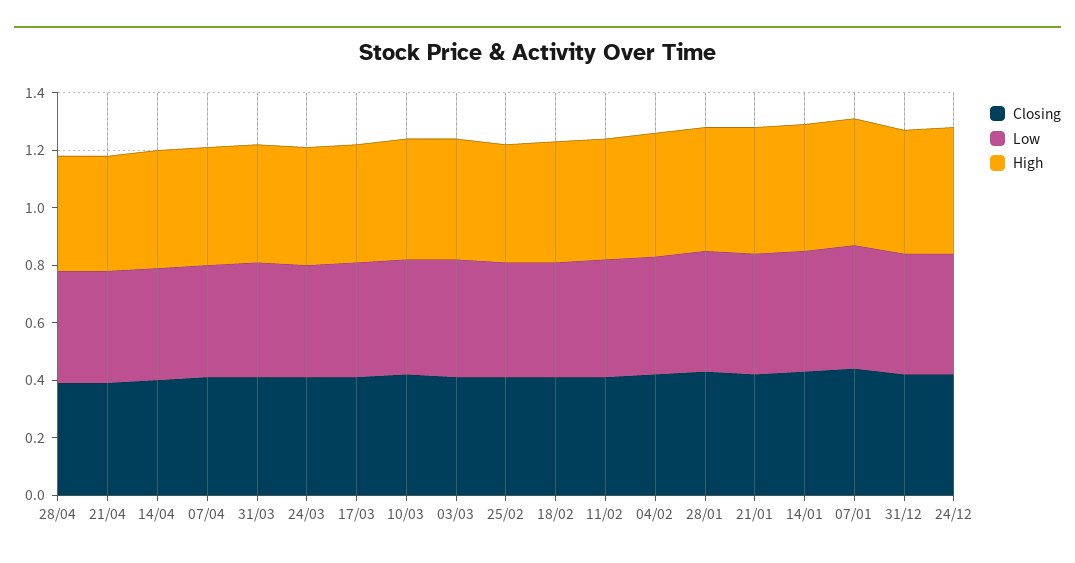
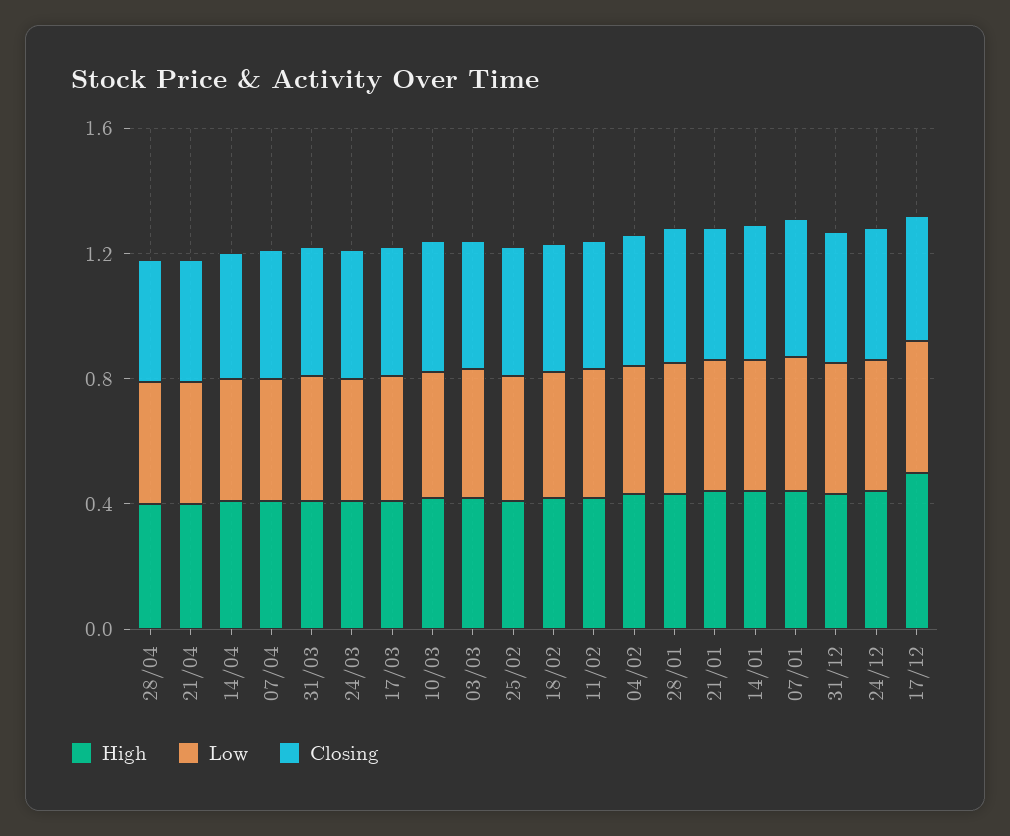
  {
    "Closing": {
      "28/04": 0.4,
      "21/04": 0.4,
      "14/04": 0.4,
      "07/04": 0.4,
      "31/03": 0.4,
      "24/03": 0.4,
      "17/03": 0.4,
      "10/03": 0.4,
      "03/03": 0.4,
      "25/02": 0.4,
      "18/02": 0.4,
      "11/02": 0.4,
      "04/02": 0.4,
      "28/01": 0.45,
      "21/01": 0.4,
      "14/01": 0.45,
      "07/01": 0.45,
      "31/12": 0.4,
-     "24/12": 0.4
+     "24/12": 0.4,
+     "17/12": 0.4
    },
    "Low": {
      "28/04": 0.4,
      "21/04": 0.4,
      "14/04": 0.4,
      "07/04": 0.4,
      "31/03": 0.4,
      "24/03": 0.4,
      "17/03": 0.4,
      "10/03": 0.4,
      "03/03": 0.4,
      "25/02": 0.4,
      "18/02": 0.4,
      "11/02": 0.4,
      "04/02": 0.4,
      "28/01": 0.4,
      "21/01": 0.4,
      "14/01": 0.4,
      "07/01": 0.45,
      "31/12": 0.4,
-     "24/12": 0.4
+     "24/12": 0.4,
+     "17/12": 0.4
    },
    "High": {
      "28/04": 0.4,
      "21/04": 0.4,
      "14/04": 0.4,
      "07/04": 0.4,
      "31/03": 0.4,
      "24/03": 0.4,
      "17/03": 0.4,
      "10/03": 0.4,
      "03/03": 0.4,
      "25/02": 0.4,
      "18/02": 0.4,
      "11/02": 0.4,
      "04/02": 0.45,
      "28/01": 0.45,
      "21/01": 0.45,
      "14/01": 0.45,
      "07/01": 0.45,
      "31/12": 0.45,
-     "24/12": 0.45
+     "24/12": 0.45,
+     "17/12": 0.5
    }
  }

